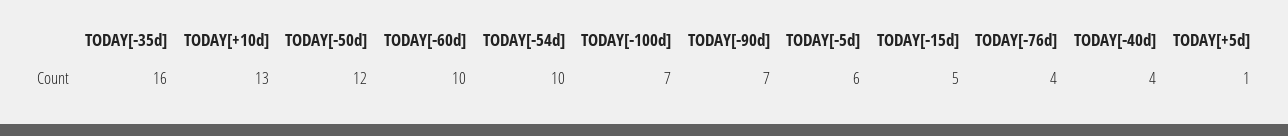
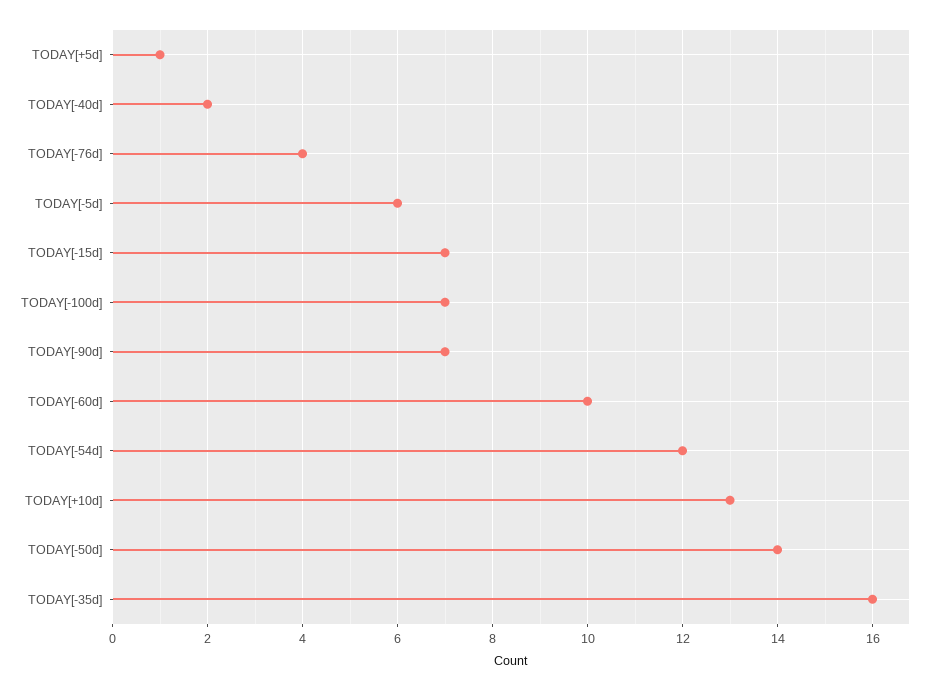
  {
    "TODAY[-35d]": 16,
    "TODAY[+10d]": 13,
-   "TODAY[-50d]": 12,
+   "TODAY[-50d]": 14,
    "TODAY[-60d]": 10,
-   "TODAY[-54d]": 10,
+   "TODAY[-54d]": 12,
    "TODAY[-100d]": 7,
    "TODAY[-90d]": 7,
    "TODAY[-5d]": 6,
-   "TODAY[-15d]": 5,
+   "TODAY[-15d]": 7,
    "TODAY[-76d]": 4,
-   "TODAY[-40d]": 4,
+   "TODAY[-40d]": 2,
    "TODAY[+5d]": 1
  }

